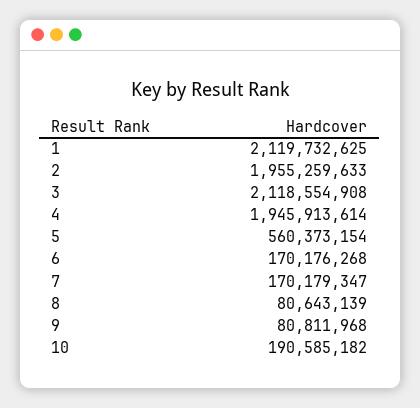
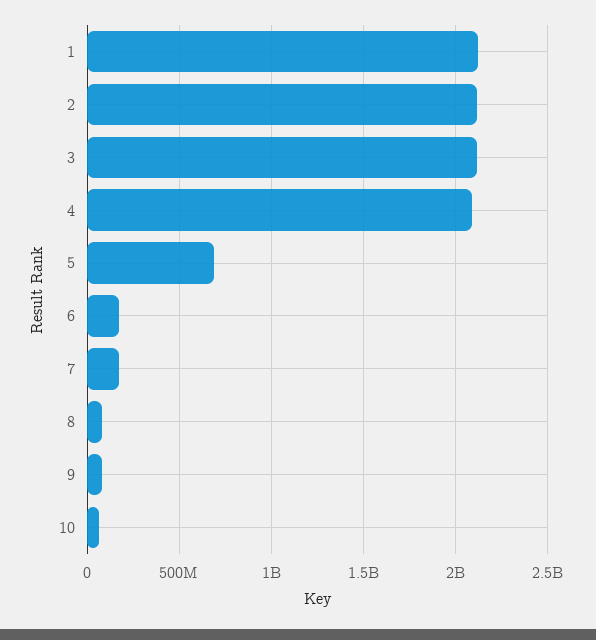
  {
    "1": 2119732625,
-   "2": 1955259633,
+   "2": 2100000000,
    "3": 2118554908,
-   "4": 1945913614,
+   "4": 2100000000,
-   "5": 560373154,
+   "5": 700000000,
    "6": 170176268,
    "7": 170179347,
    "8": 80643139,
    "9": 80811968,
-   "10": 190585182
+   "10": 50000000
  }

